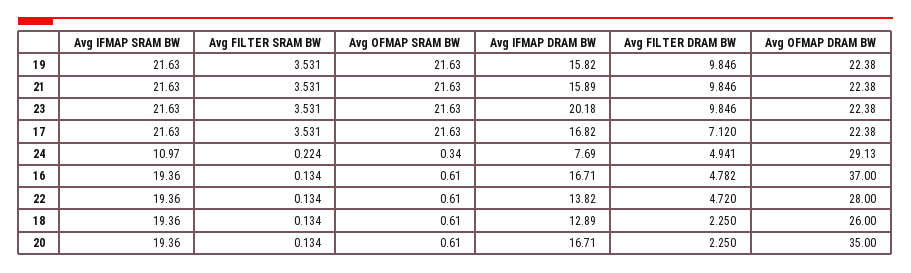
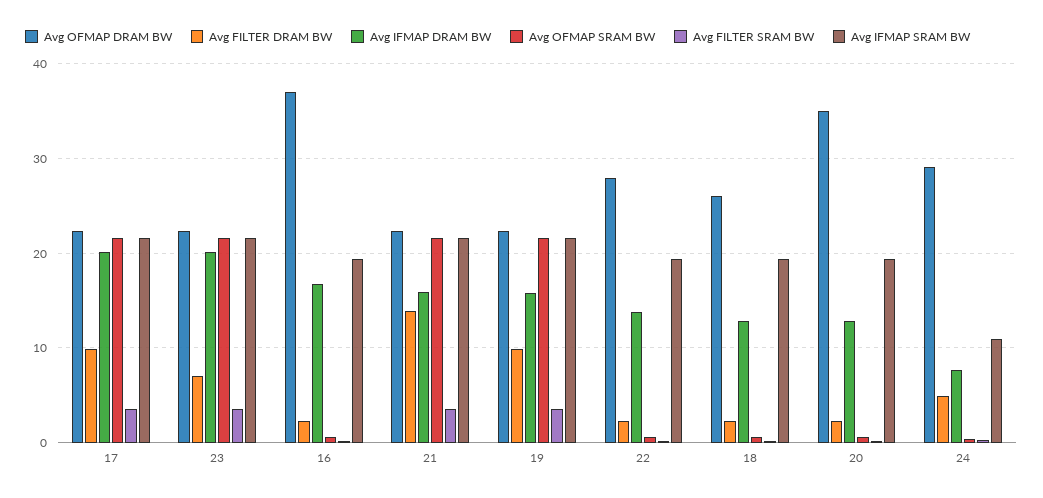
  {
    "Avg IFMAP SRAM BW": {
      "19": 21.63,
      "21": 21.63,
      "23": 21.63,
      "17": 21.63,
      "24": 10.97,
      "16": 19.36,
      "22": 19.36,
      "18": 19.36,
      "20": 19.36
    },
    "Avg FILTER SRAM BW": {
      "19": 3.531,
      "21": 3.531,
      "23": 3.531,
      "17": 3.531,
      "24": 0.224,
      "16": 0.134,
      "22": 0.134,
      "18": 0.134,
      "20": 0.134
    },
    "Avg OFMAP SRAM BW": {
      "19": 21.63,
      "21": 21.63,
      "23": 21.63,
      "17": 21.63,
      "24": 0.34,
      "16": 0.61,
      "22": 0.61,
      "18": 0.61,
      "20": 0.61
    },
    "Avg IFMAP DRAM BW": {
      "19": 15.82,
      "21": 15.89,
      "23": 20.18,
-     "17": 16.82,
+     "17": 20,
      "24": 7.69,
      "16": 16.71,
      "22": 13.82,
      "18": 12.89,
-     "20": 16.71
+     "20": 13
    },
    "Avg FILTER DRAM BW": {
      "19": 9.846,
-     "21": 9.846,
+     "21": 14,
-     "23": 9.846,
+     "23": 7,
-     "17": 7.12,
+     "17": 10,
      "24": 4.941,
-     "16": 4.782,
+     "16": 2,
-     "22": 4.72,
+     "22": 2,
      "18": 2.25,
      "20": 2.25
    },
    "Avg OFMAP DRAM BW": {
      "19": 22.38,
      "21": 22.38,
      "23": 22.38,
      "17": 22.38,
      "24": 29.13,
      "16": 37,
      "22": 28,
      "18": 26,
      "20": 35
    }
  }

